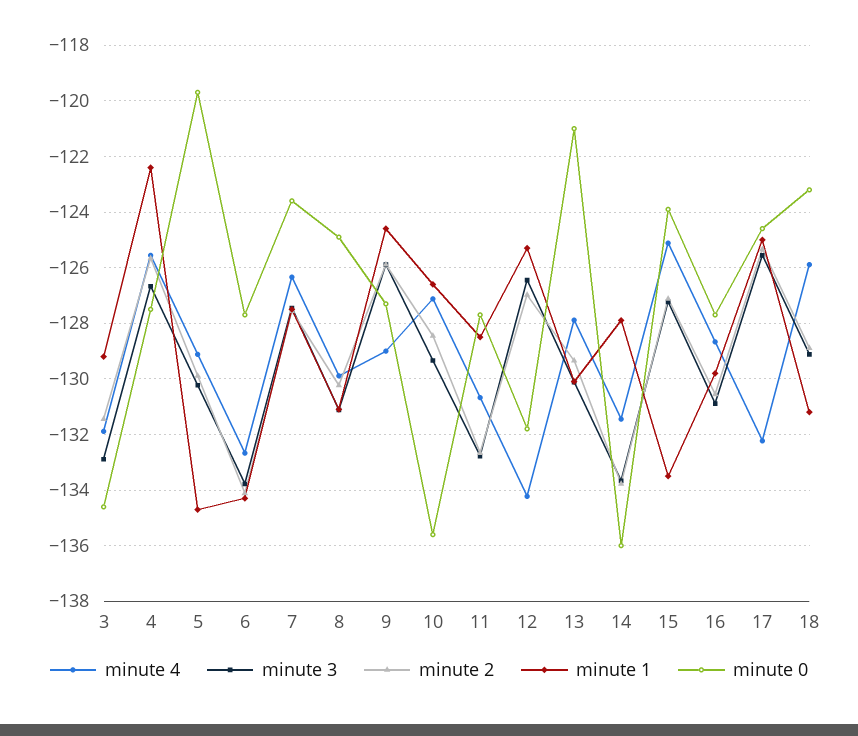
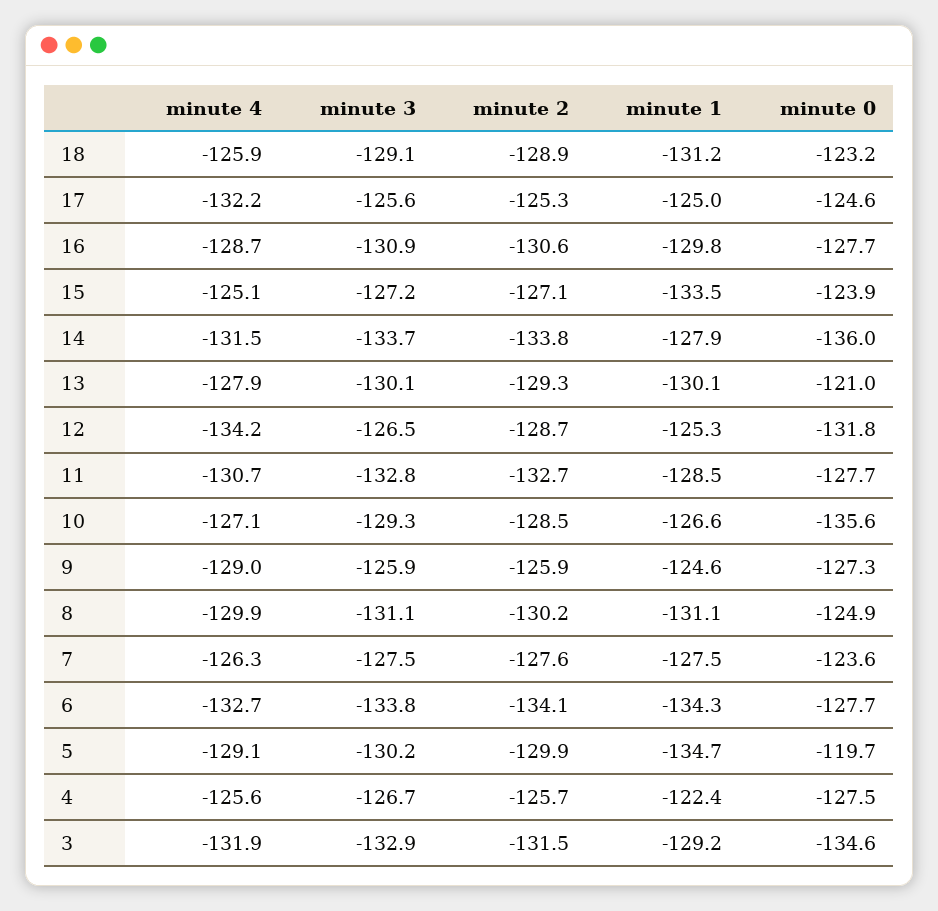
  {
    "minute 4": {
      "3": -131.9,
      "4": -125.6,
      "5": -129.1,
      "6": -132.7,
      "7": -126.3,
      "8": -129.9,
      "9": -129,
      "10": -127.1,
      "11": -130.7,
      "12": -134.2,
      "13": -127.9,
      "14": -131.5,
      "15": -125.1,
      "16": -128.7,
      "17": -132.2,
      "18": -125.9
    },
    "minute 3": {
      "3": -132.9,
      "4": -126.7,
      "5": -130.2,
      "6": -133.8,
      "7": -127.5,
      "8": -131.1,
      "9": -125.9,
      "10": -129.3,
      "11": -132.8,
      "12": -126.5,
      "13": -130.1,
      "14": -133.7,
      "15": -127.2,
      "16": -130.9,
      "17": -125.6,
      "18": -129.1
    },
    "minute 2": {
      "3": -131.5,
      "4": -125.7,
      "5": -129.9,
      "6": -134.1,
      "7": -127.6,
      "8": -130.2,
      "9": -125.9,
      "10": -128.5,
      "11": -132.7,
-     "12": -127,
+     "12": -128.7,
      "13": -129.3,
      "14": -133.8,
      "15": -127.1,
      "16": -130.6,
      "17": -125.3,
      "18": -128.9
    },
    "minute 1": {
      "3": -129.2,
      "4": -122.4,
      "5": -134.7,
      "6": -134.3,
      "7": -127.5,
      "8": -131.1,
      "9": -124.6,
      "10": -126.6,
      "11": -128.5,
      "12": -125.3,
      "13": -130.1,
      "14": -127.9,
      "15": -133.5,
      "16": -129.8,
      "17": -125,
      "18": -131.2
    },
    "minute 0": {
      "3": -134.6,
      "4": -127.5,
      "5": -119.7,
      "6": -127.7,
      "7": -123.6,
      "8": -124.9,
      "9": -127.3,
      "10": -135.6,
      "11": -127.7,
      "12": -131.8,
      "13": -121,
      "14": -136,
      "15": -123.9,
      "16": -127.7,
      "17": -124.6,
      "18": -123.2
    }
  }

